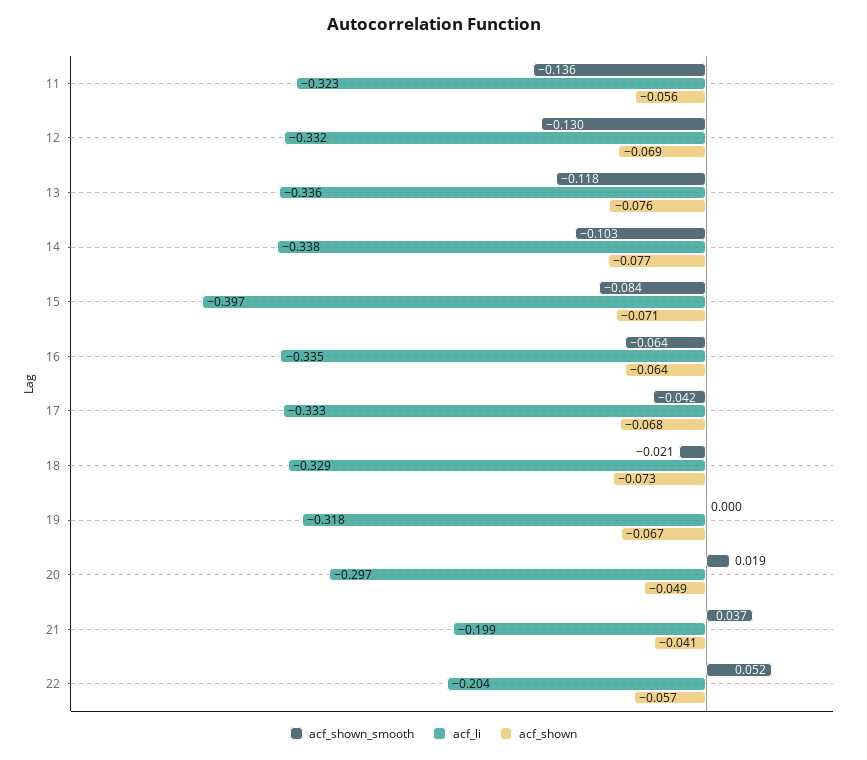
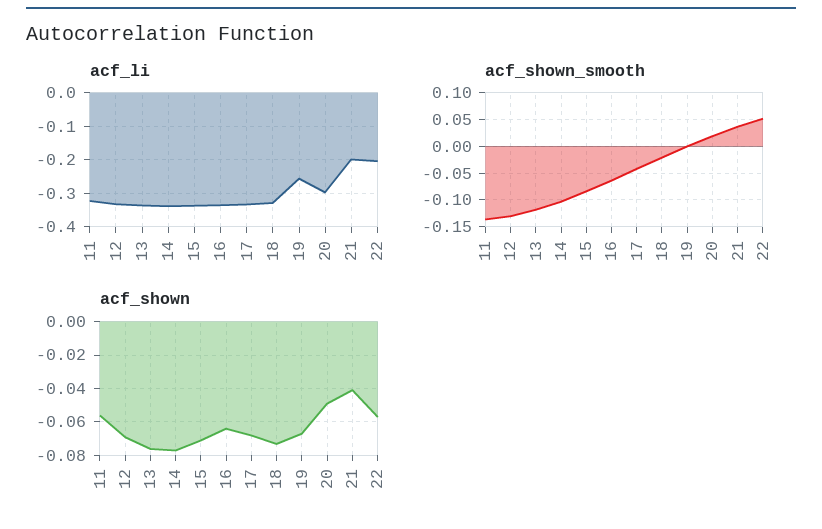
  {
    "acf_shown_smooth": {
      "11": -0.136,
      "12": -0.13,
      "13": -0.118,
      "14": -0.103,
      "15": -0.084,
      "16": -0.064,
      "17": -0.042,
      "18": -0.021,
      "19": 0,
      "20": 0.019,
      "21": 0.037,
      "22": 0.052
    },
    "acf_li": {
      "11": -0.323,
      "12": -0.332,
      "13": -0.336,
      "14": -0.338,
-     "15": -0.397,
+     "15": -0.34,
      "16": -0.335,
      "17": -0.333,
      "18": -0.329,
-     "19": -0.318,
+     "19": -0.26,
      "20": -0.297,
      "21": -0.199,
      "22": -0.204
    },
    "acf_shown": {
      "11": -0.056,
      "12": -0.069,
      "13": -0.076,
      "14": -0.077,
      "15": -0.071,
      "16": -0.064,
      "17": -0.068,
      "18": -0.073,
      "19": -0.067,
      "20": -0.049,
      "21": -0.041,
      "22": -0.057
    }
  }

